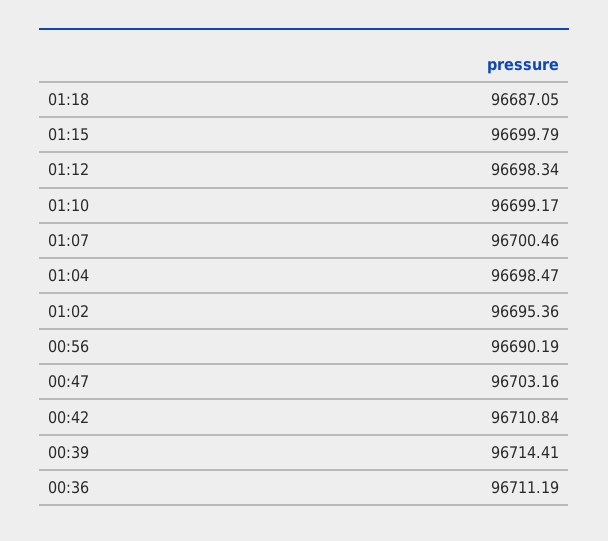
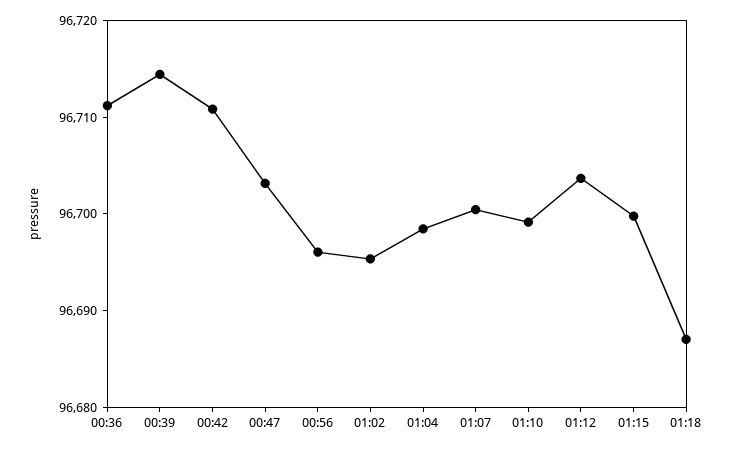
  {
    "01:18": 96687.05,
    "01:15": 96699.79,
-   "01:12": 96698.34,
+   "01:12": 96704,
    "01:10": 96699.17,
    "01:07": 96700.46,
    "01:04": 96698.47,
    "01:02": 96695.36,
-   "00:56": 96690.19,
+   "00:56": 96696,
    "00:47": 96703.16,
    "00:42": 96710.84,
    "00:39": 96714.41,
    "00:36": 96711.19
  }

